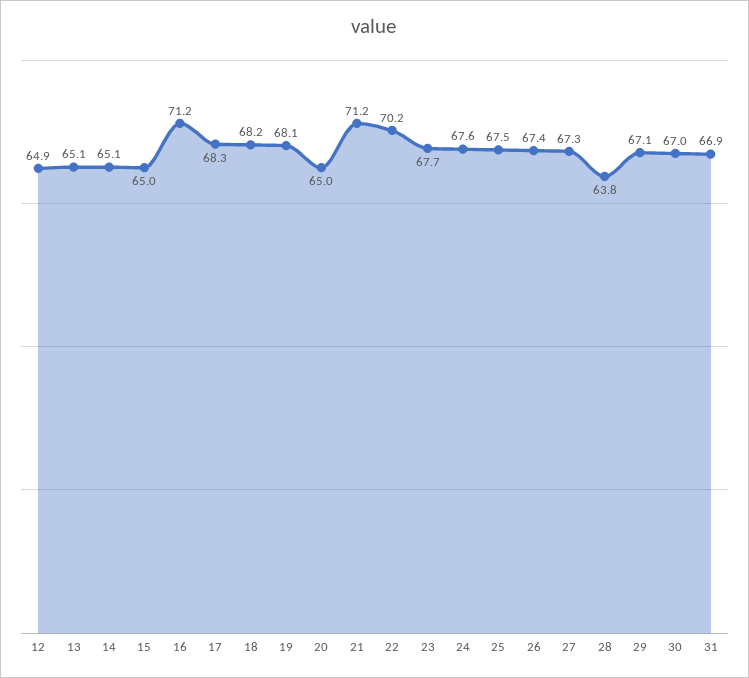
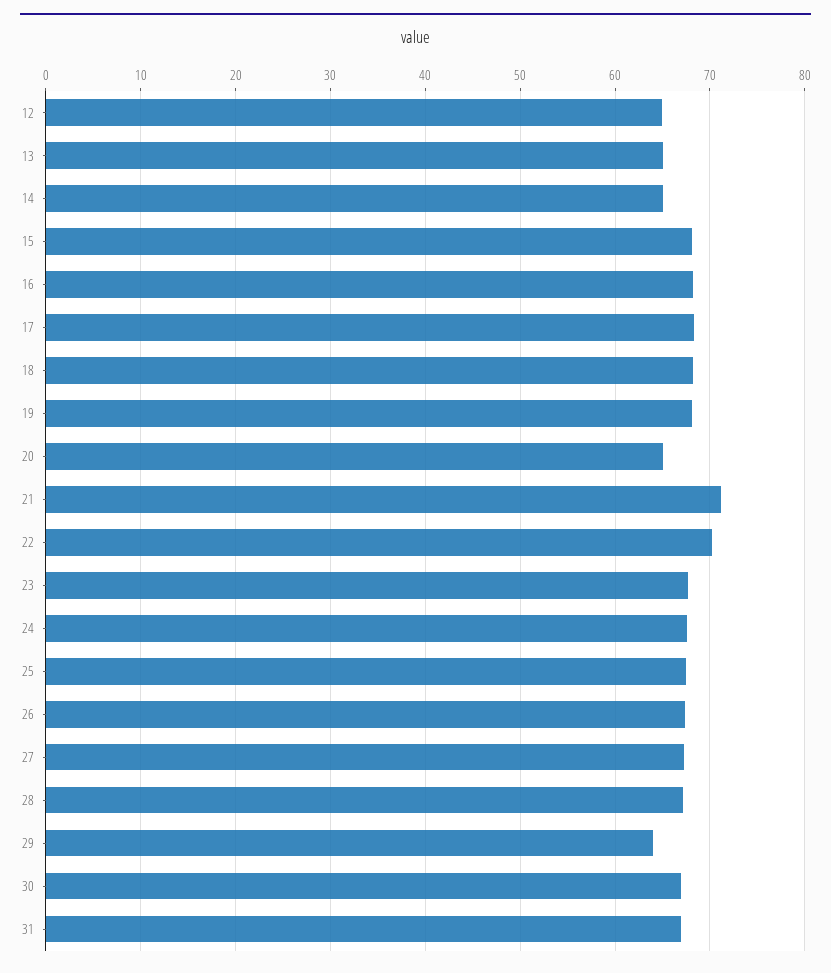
  {
    "12": 64.9,
    "13": 65.1,
    "14": 65.1,
-   "15": 65,
+   "15": 68,
-   "16": 71.2,
+   "16": 68,
    "17": 68.3,
    "18": 68.2,
    "19": 68.1,
    "20": 65,
    "21": 71.2,
    "22": 70.2,
    "23": 67.7,
    "24": 67.6,
    "25": 67.5,
    "26": 67.4,
    "27": 67.3,
-   "28": 63.8,
+   "28": 67,
-   "29": 67.1,
+   "29": 64,
    "30": 67,
    "31": 66.9
  }

